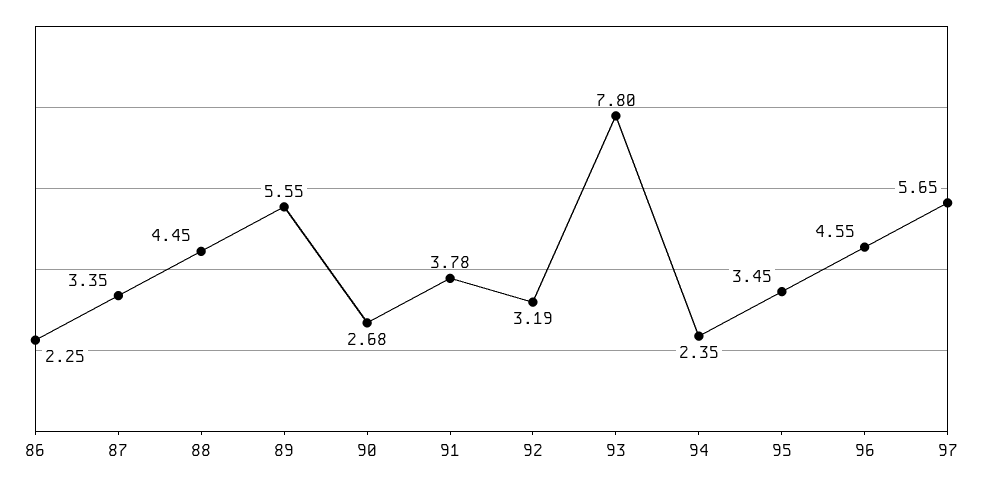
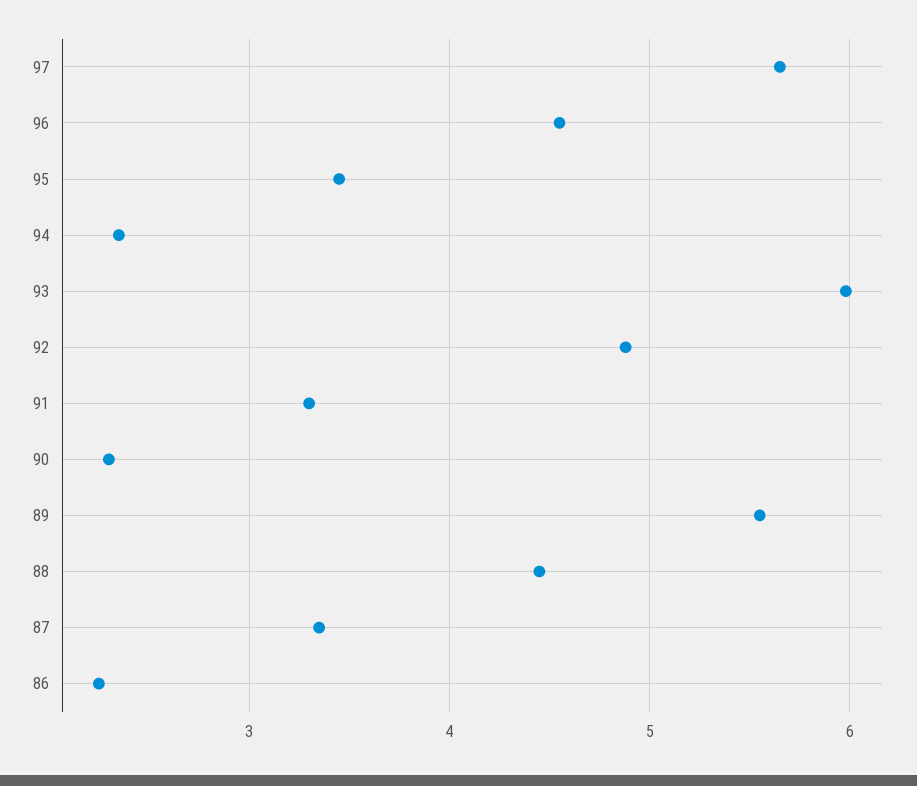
  {
    "86": 2.25,
    "87": 3.35,
    "88": 4.45,
    "89": 5.55,
-   "90": 2.68,
+   "90": 2.3,
-   "91": 3.78,
+   "91": 3.3,
-   "92": 3.19,
+   "92": 4.9,
-   "93": 7.8,
+   "93": 6,
    "94": 2.35,
    "95": 3.45,
    "96": 4.55,
    "97": 5.65
  }

